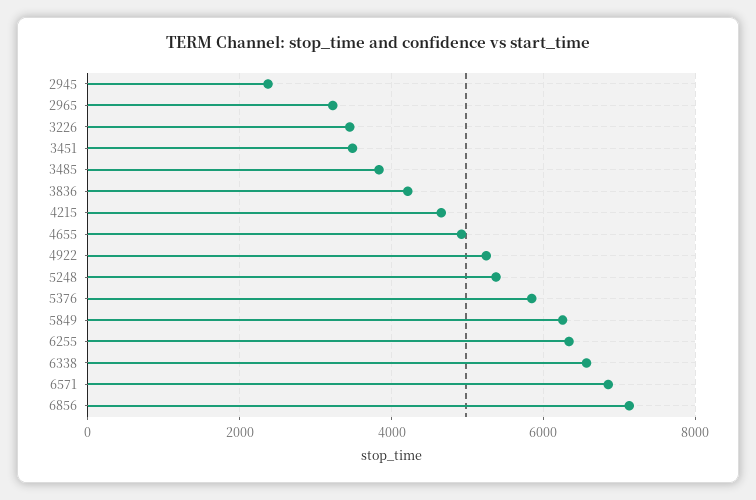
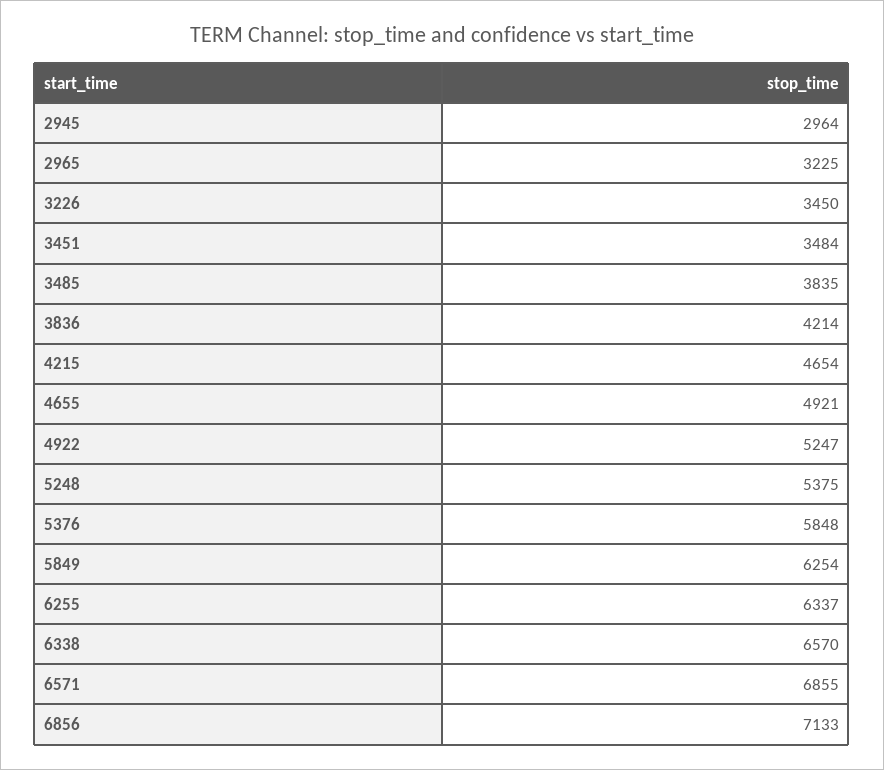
  {
-   "2945": 2400,
+   "2945": 2964,
    "2965": 3225,
    "3226": 3450,
    "3451": 3484,
    "3485": 3835,
    "3836": 4214,
    "4215": 4654,
    "4655": 4921,
    "4922": 5247,
    "5248": 5375,
    "5376": 5848,
    "5849": 6254,
    "6255": 6337,
    "6338": 6570,
    "6571": 6855,
    "6856": 7133
  }

